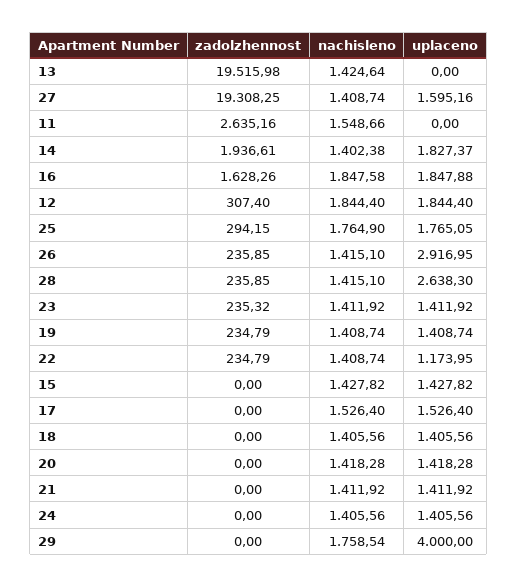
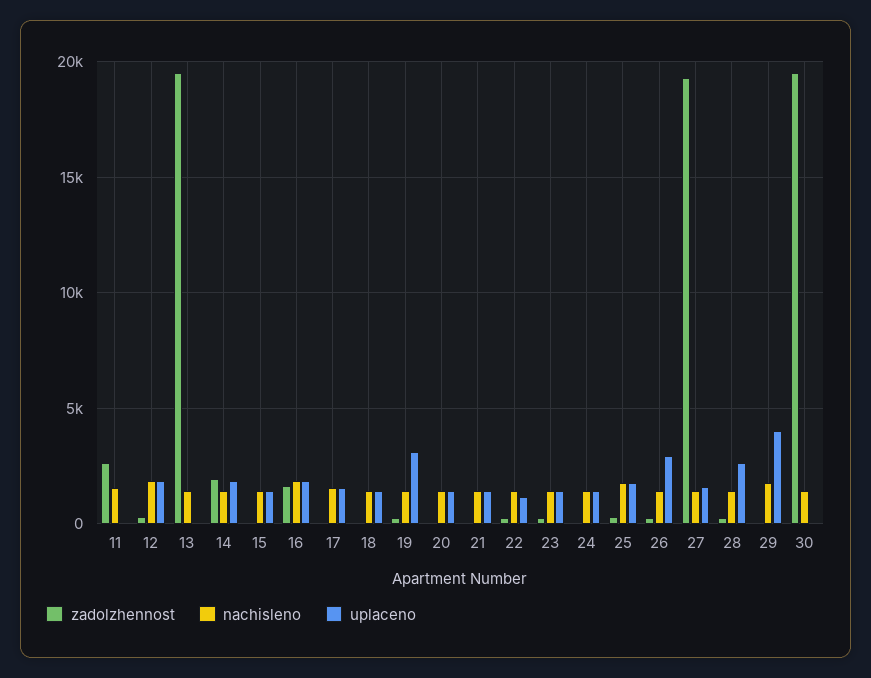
  {
    "zadolzhennost": {
      "13": 19515.98,
      "27": 19308.25,
      "11": 2635.16,
      "14": 1936.61,
      "16": 1628.26,
      "12": 307.4,
      "25": 294.15,
      "26": 235.85,
      "28": 235.85,
      "23": 235.32,
      "19": 234.79,
      "22": 234.79,
      "15": 0,
      "17": 0,
      "18": 0,
      "20": 0,
      "21": 0,
      "24": 0,
-     "29": 0
+     "29": 0,
+     "30": 19500
    },
    "nachisleno": {
      "13": 1424.64,
      "27": 1408.74,
      "11": 1548.66,
      "14": 1402.38,
      "16": 1847.58,
      "12": 1844.4,
      "25": 1764.9,
      "26": 1415.1,
      "28": 1415.1,
      "23": 1411.92,
      "19": 1408.74,
      "22": 1408.74,
      "15": 1427.82,
      "17": 1526.4,
      "18": 1405.56,
      "20": 1418.28,
      "21": 1411.92,
      "24": 1405.56,
-     "29": 1758.54
+     "29": 1758.54,
+     "30": 1500
    },
    "uplaceno": {
      "13": 0,
      "27": 1595.16,
      "11": 0,
      "14": 1827.37,
      "16": 1847.88,
      "12": 1844.4,
      "25": 1765.05,
      "26": 2916.95,
      "28": 2638.3,
      "23": 1411.92,
-     "19": 1408.74,
+     "19": 3000,
      "22": 1173.95,
      "15": 1427.82,
      "17": 1526.4,
      "18": 1405.56,
      "20": 1418.28,
      "21": 1411.92,
      "24": 1405.56,
-     "29": 4000
+     "29": 4000,
+     "30": 0
    }
  }

